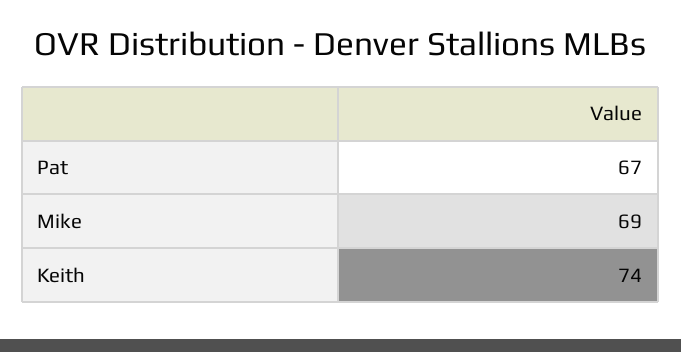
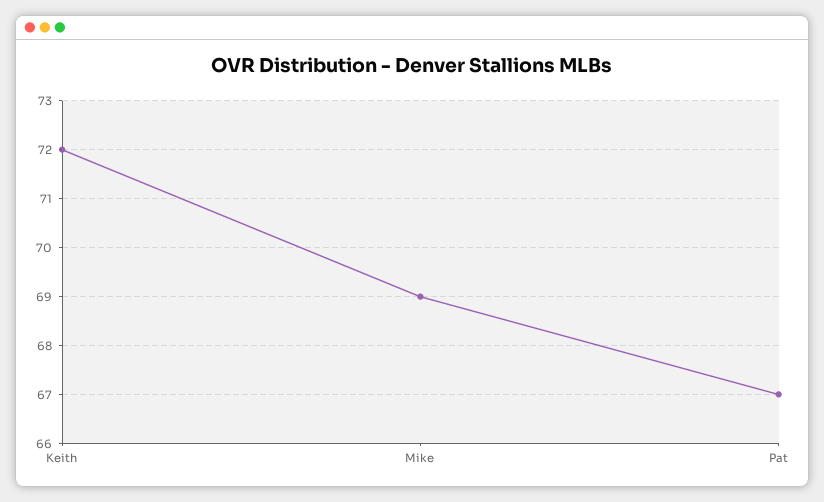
  {
    "Pat": 67,
    "Mike": 69,
-   "Keith": 74
+   "Keith": 72
  }

